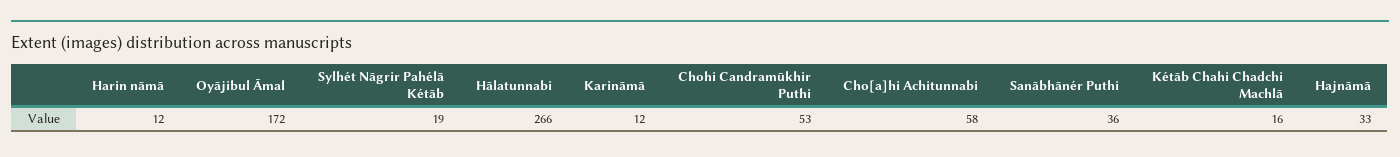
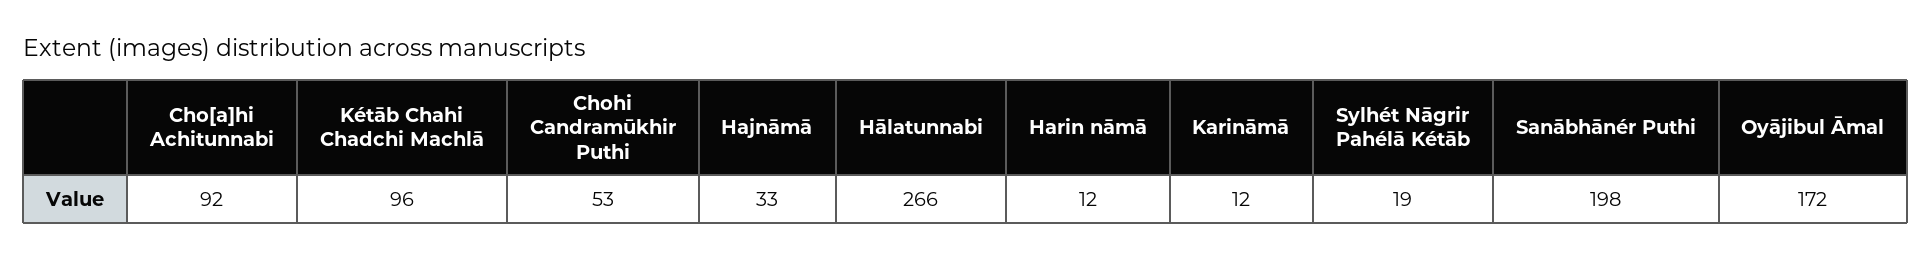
  {
    "Harin nāmā": 12,
    "Oyājibul Āmal": 172,
    "Sylhét Nāgrir Pahélā Kétāb": 19,
    "Hālatunnabi": 266,
    "Karināmā": 12,
    "Chohi Candramūkhir Puthi": 53,
-   "Cho[a]hi Achitunnabi": 58,
+   "Cho[a]hi Achitunnabi": 92,
-   "Sanābhānér Puthi": 36,
+   "Sanābhānér Puthi": 198,
-   "Kétāb Chahi Chadchi Machlā": 16,
+   "Kétāb Chahi Chadchi Machlā": 96,
    "Hajnāmā": 33
  }

